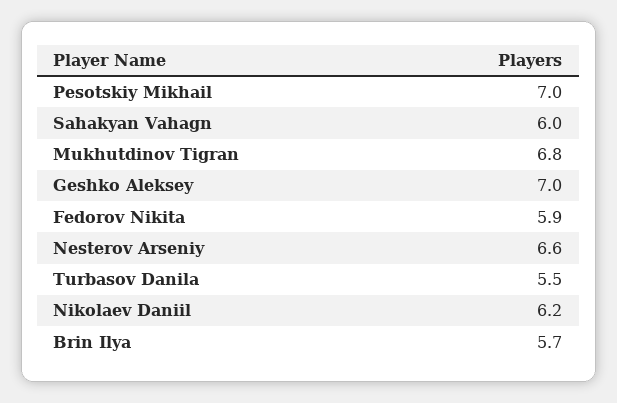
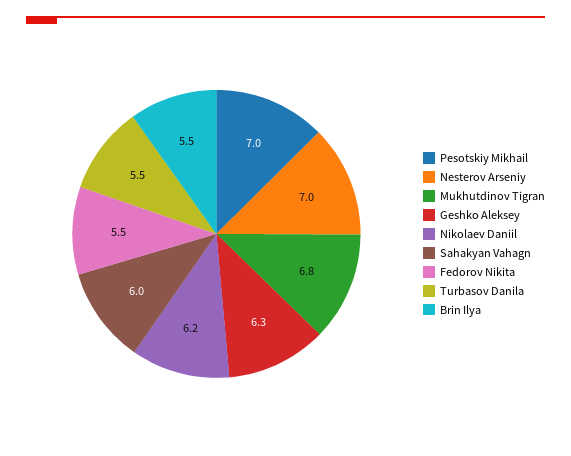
  {
    "Pesotskiy Mikhail": 7,
    "Sahakyan Vahagn": 6,
    "Mukhutdinov Tigran": 6.8,
-   "Geshko Aleksey": 7,
+   "Geshko Aleksey": 6.3,
-   "Fedorov Nikita": 5.9,
+   "Fedorov Nikita": 5.5,
-   "Nesterov Arseniy": 6.6,
+   "Nesterov Arseniy": 7,
    "Turbasov Danila": 5.5,
    "Nikolaev Daniil": 6.2,
-   "Brin Ilya": 5.7
+   "Brin Ilya": 5.5
  }

